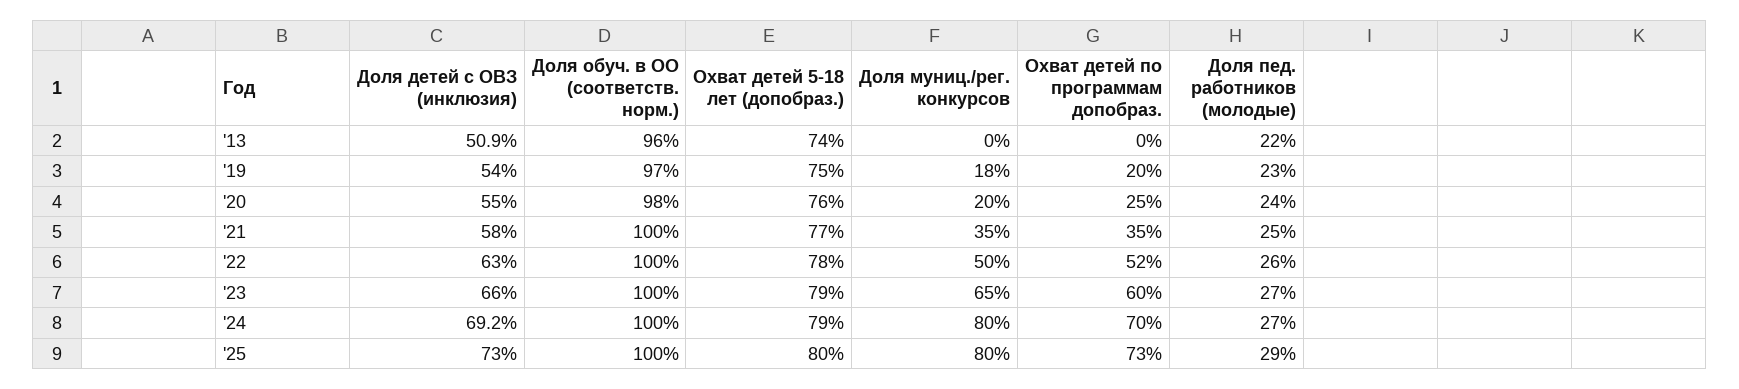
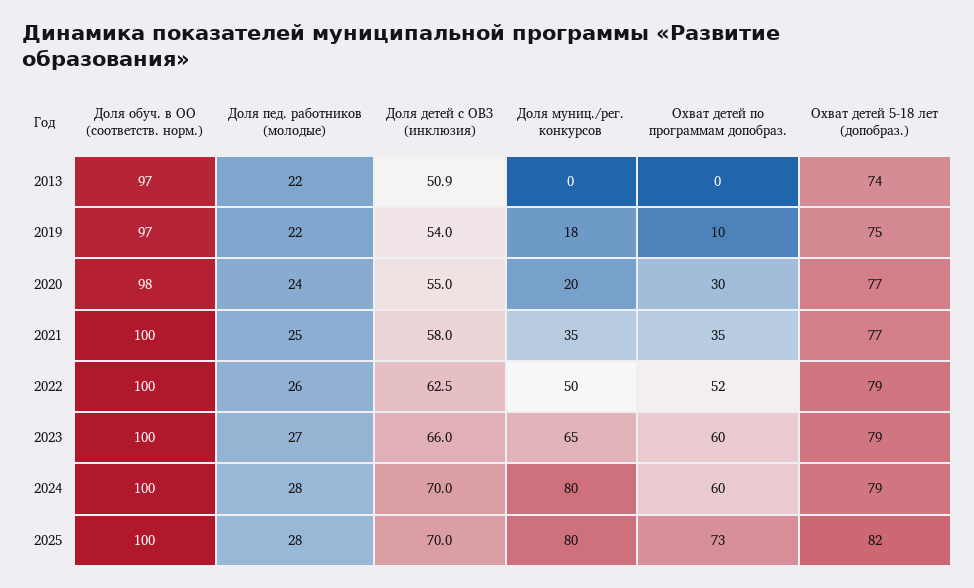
  {
    "Доля детей с ОВЗ (инклюзия)": {
      "'13": 50.9,
      "'19": 54,
      "'20": 55,
      "'21": 58,
-     "'22": 63,
+     "'22": 62.5,
      "'23": 66,
-     "'24": 69.2,
+     "'24": 70,
-     "'25": 73
+     "'25": 70
    },
    "Доля обуч. в ОО (соответств. норм.)": {
-     "'13": 96,
+     "'13": 97,
      "'19": 97,
      "'20": 98,
      "'21": 100,
      "'22": 100,
      "'23": 100,
      "'24": 100,
      "'25": 100
    },
    "Охват детей 5-18 лет (допобраз.)": {
      "'13": 74,
      "'19": 75,
-     "'20": 76,
+     "'20": 77,
      "'21": 77,
-     "'22": 78,
+     "'22": 79,
      "'23": 79,
      "'24": 79,
-     "'25": 80
+     "'25": 82
    },
    "Доля муниц./рег. конкурсов": {
      "'13": 0,
      "'19": 18,
      "'20": 20,
      "'21": 35,
      "'22": 50,
      "'23": 65,
      "'24": 80,
      "'25": 80
    },
    "Охват детей по программам допобраз.": {
      "'13": 0,
-     "'19": 20,
+     "'19": 10,
-     "'20": 25,
+     "'20": 30,
      "'21": 35,
      "'22": 52,
      "'23": 60,
-     "'24": 70,
+     "'24": 60,
      "'25": 73
    },
    "Доля пед. работников (молодые)": {
      "'13": 22,
-     "'19": 23,
+     "'19": 22,
      "'20": 24,
      "'21": 25,
      "'22": 26,
      "'23": 27,
-     "'24": 27,
+     "'24": 28,
-     "'25": 29
+     "'25": 28
    }
  }

